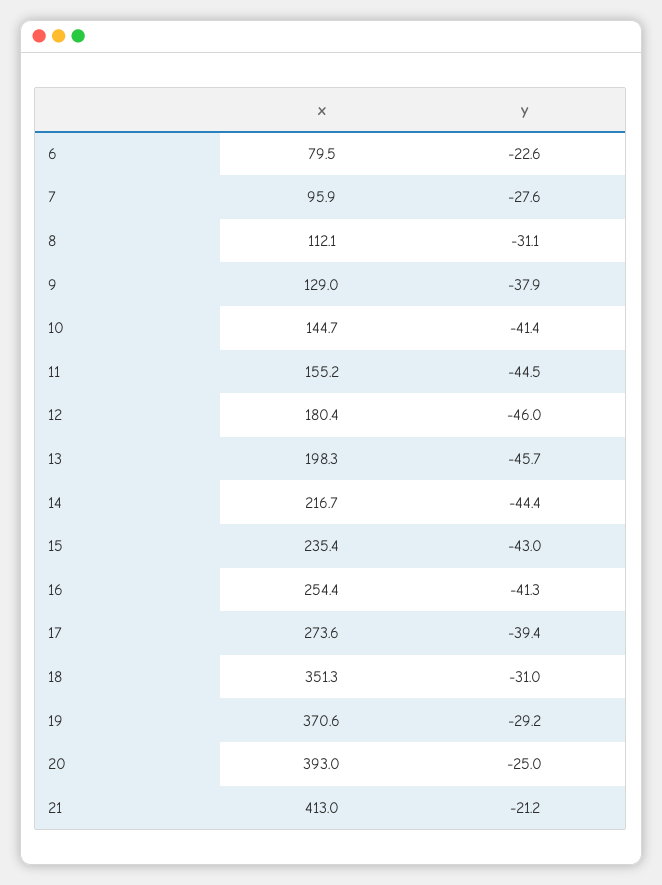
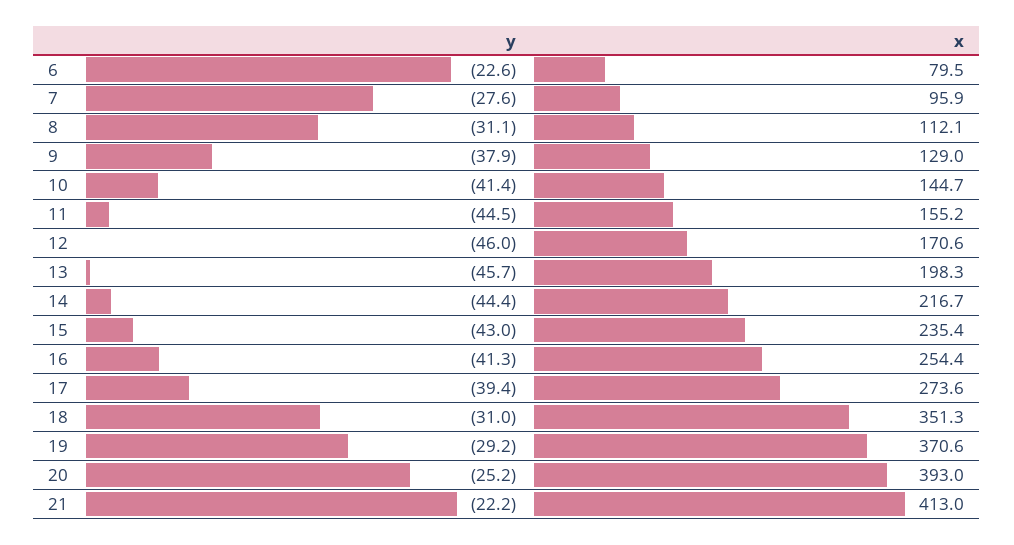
  {
    "x": {
      "6": 79.5,
      "7": 95.9,
      "8": 112.1,
      "9": 129,
      "10": 144.7,
      "11": 155.2,
-     "12": 180.4,
+     "12": 170.6,
      "13": 198.3,
      "14": 216.7,
      "15": 235.4,
      "16": 254.4,
      "17": 273.6,
      "18": 351.3,
      "19": 370.6,
      "20": 393,
      "21": 413
    },
    "y": {
      "6": -22.6,
      "7": -27.6,
      "8": -31.1,
      "9": -37.9,
      "10": -41.4,
      "11": -44.5,
      "12": -46,
      "13": -45.7,
      "14": -44.4,
      "15": -43,
      "16": -41.3,
      "17": -39.4,
      "18": -31,
      "19": -29.2,
-     "20": -25,
+     "20": -25.2,
-     "21": -21.2
+     "21": -22.2
    }
  }

